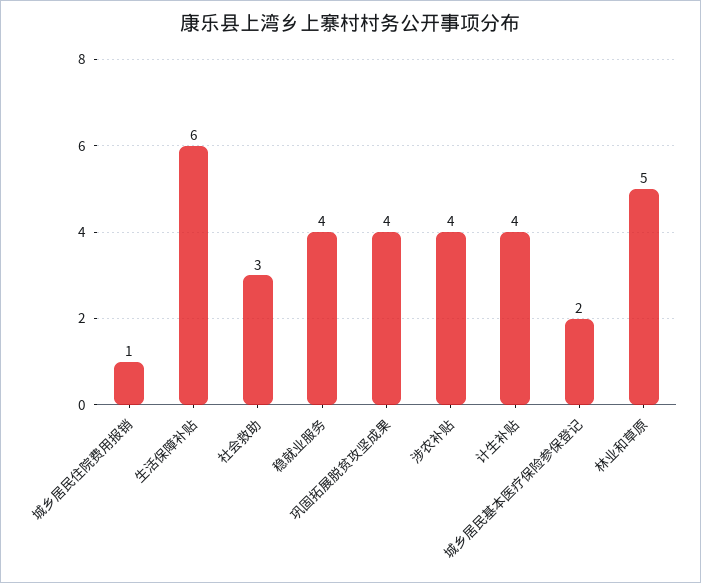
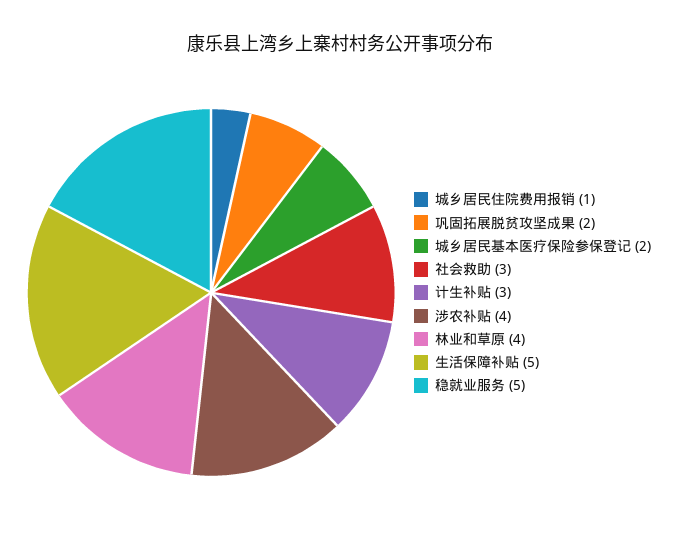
  {
    "城乡居民住院费用报销": 1,
-   "生活保障补贴": 6,
+   "生活保障补贴": 5,
    "社会救助": 3,
-   "稳就业服务": 4,
+   "稳就业服务": 5,
-   "巩固拓展脱贫攻坚成果": 4,
+   "巩固拓展脱贫攻坚成果": 2,
    "涉农补贴": 4,
-   "计生补贴": 4,
+   "计生补贴": 3,
    "城乡居民基本医疗保险参保登记": 2,
-   "林业和草原": 5
+   "林业和草原": 4
  }

